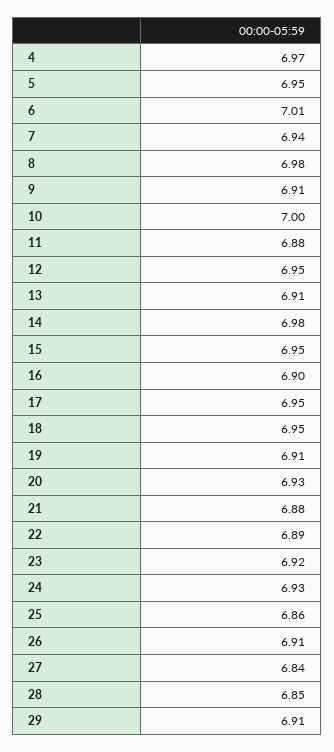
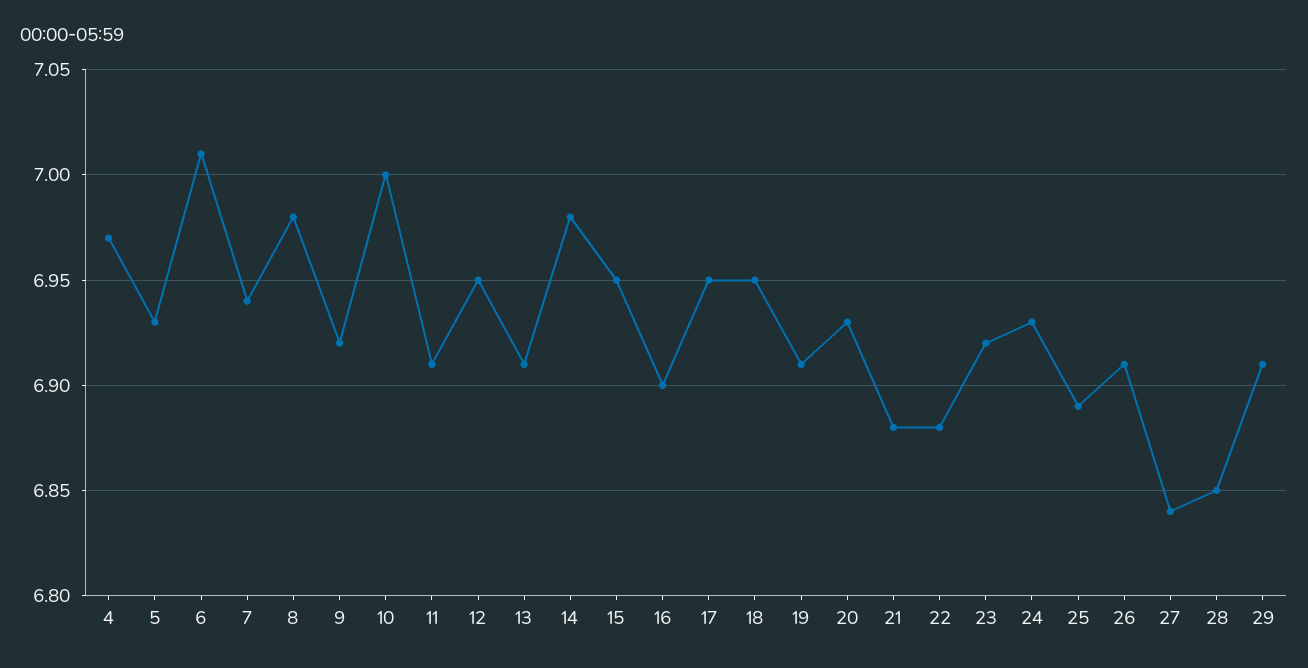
  {
    "4": 6.97,
-   "5": 6.95,
+   "5": 6.93,
    "6": 7.01,
    "7": 6.94,
    "8": 6.98,
-   "9": 6.91,
+   "9": 6.92,
    "10": 7,
-   "11": 6.88,
+   "11": 6.91,
    "12": 6.95,
    "13": 6.91,
    "14": 6.98,
    "15": 6.95,
    "16": 6.9,
    "17": 6.95,
    "18": 6.95,
    "19": 6.91,
    "20": 6.93,
    "21": 6.88,
-   "22": 6.89,
+   "22": 6.88,
    "23": 6.92,
    "24": 6.93,
-   "25": 6.86,
+   "25": 6.89,
    "26": 6.91,
    "27": 6.84,
    "28": 6.85,
    "29": 6.91
  }

